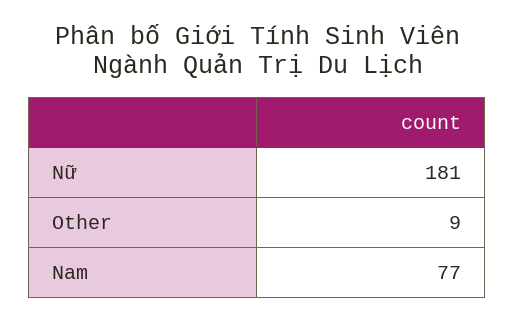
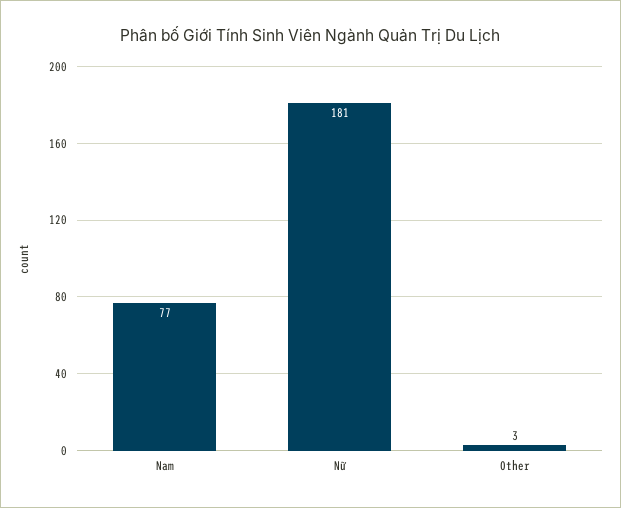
  {
    "Nữ": 181,
-   "Other": 9,
+   "Other": 3,
    "Nam": 77
  }

